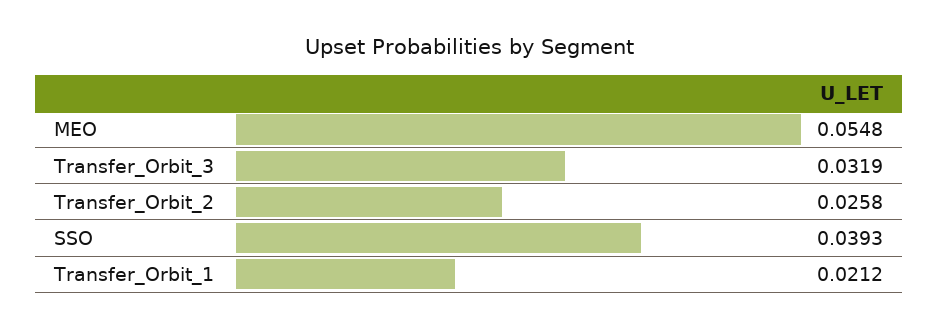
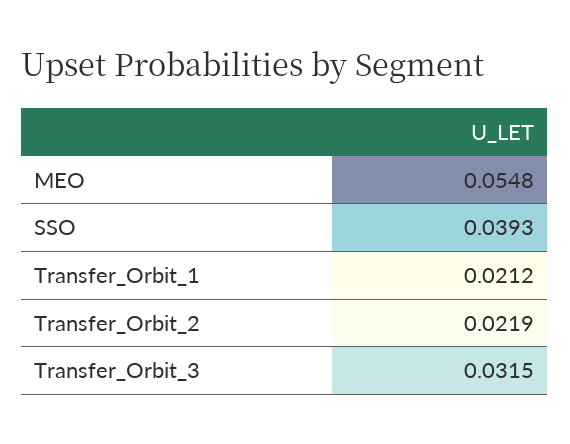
  {
    "MEO": 0.0548,
-   "Transfer_Orbit_3": 0.0319,
+   "Transfer_Orbit_3": 0.0315,
-   "Transfer_Orbit_2": 0.0258,
+   "Transfer_Orbit_2": 0.0219,
    "SSO": 0.0393,
    "Transfer_Orbit_1": 0.0212
  }

